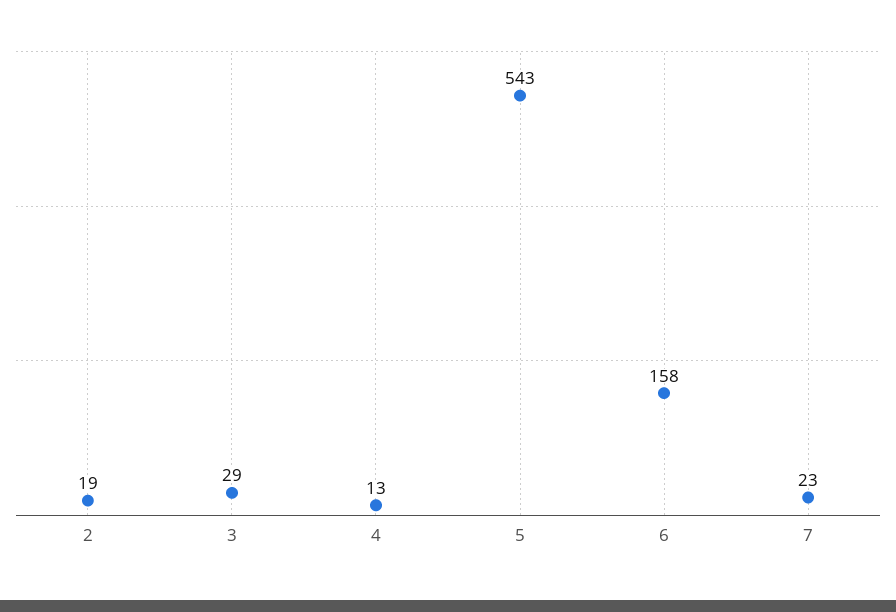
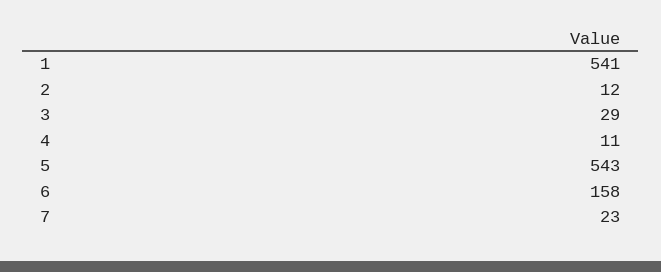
  {
-   "2": 19,
+   "2": 12,
    "3": 29,
-   "4": 13,
+   "4": 11,
    "5": 543,
    "6": 158,
-   "7": 23
+   "7": 23,
+   "1": 541
  }

